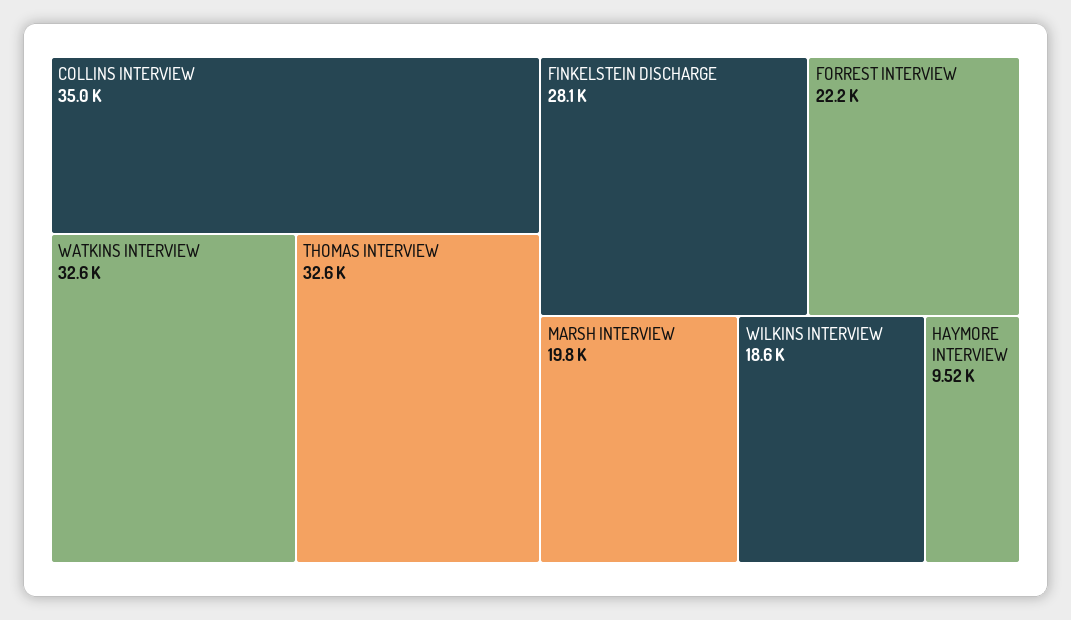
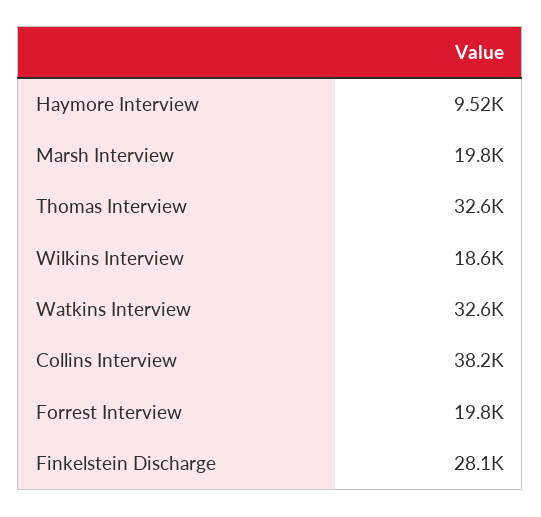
  {
-   "COLLINS INTERVIEW": 35000,
+   "COLLINS INTERVIEW": 38200,
    "WATKINS INTERVIEW": 32600,
    "THOMAS INTERVIEW": 32600,
    "FINKELSTEIN DISCHARGE": 28100,
-   "FORREST INTERVIEW": 22200,
+   "FORREST INTERVIEW": 19800,
    "MARSH INTERVIEW": 19800,
    "WILKINS INTERVIEW": 18600,
    "HAYMORE INTERVIEW": 9520
  }

